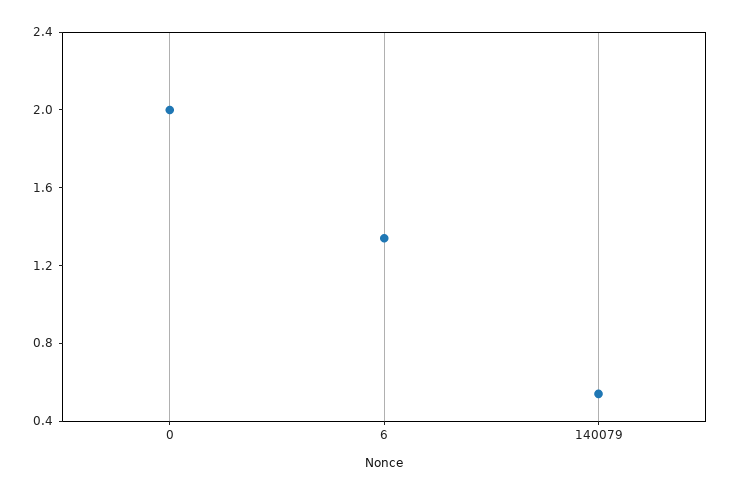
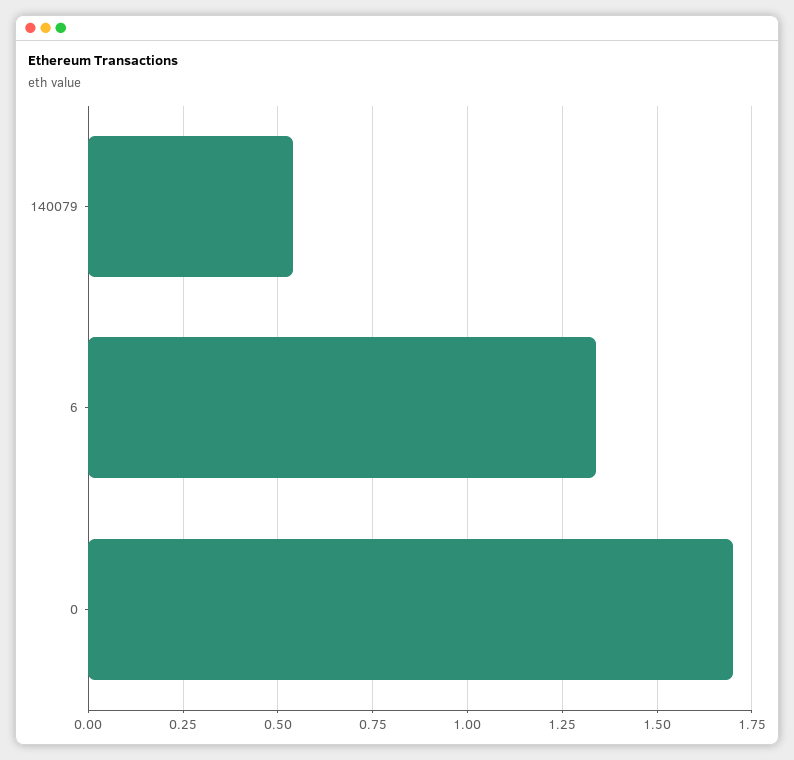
  {
-   "0": 2,
+   "0": 1.7,
    "6": 1.35,
    "140079": 0.55
  }

